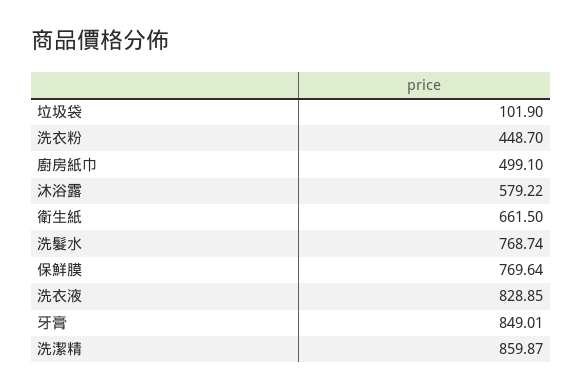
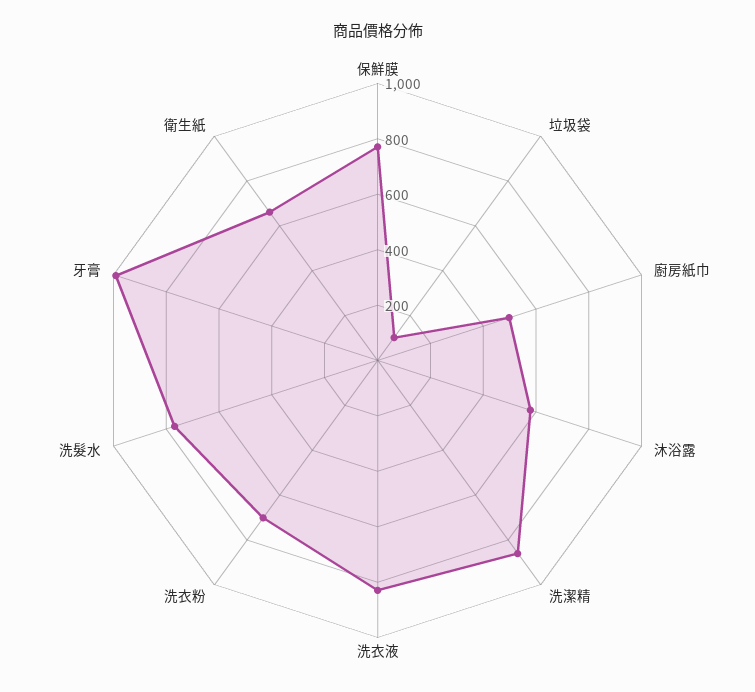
  {
    "垃圾袋": 101.9,
-   "洗衣粉": 448.7,
+   "洗衣粉": 700,
    "廚房紙巾": 499.1,
    "沐浴露": 579.22,
    "衛生紙": 661.5,
    "洗髮水": 768.74,
    "保鮮膜": 769.64,
    "洗衣液": 828.85,
-   "牙膏": 849.01,
+   "牙膏": 1000,
    "洗潔精": 859.87
  }

